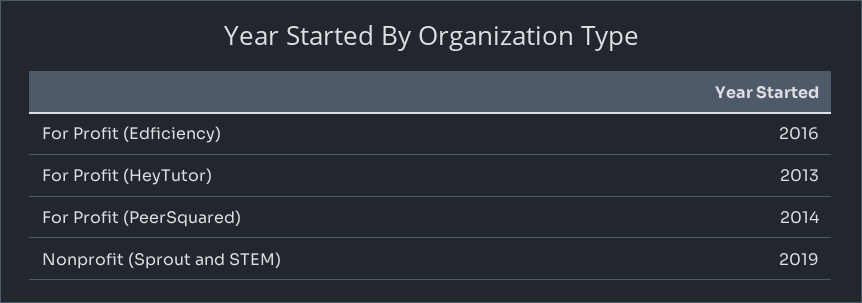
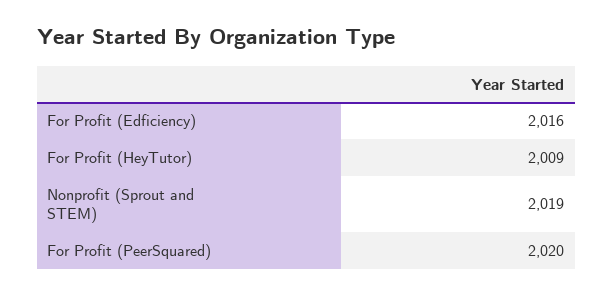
  {
    "For Profit (Edficiency)": 2016,
-   "For Profit (HeyTutor)": 2013,
+   "For Profit (HeyTutor)": 2009,
-   "For Profit (PeerSquared)": 2014,
+   "For Profit (PeerSquared)": 2020,
    "Nonprofit (Sprout and STEM)": 2019
  }

